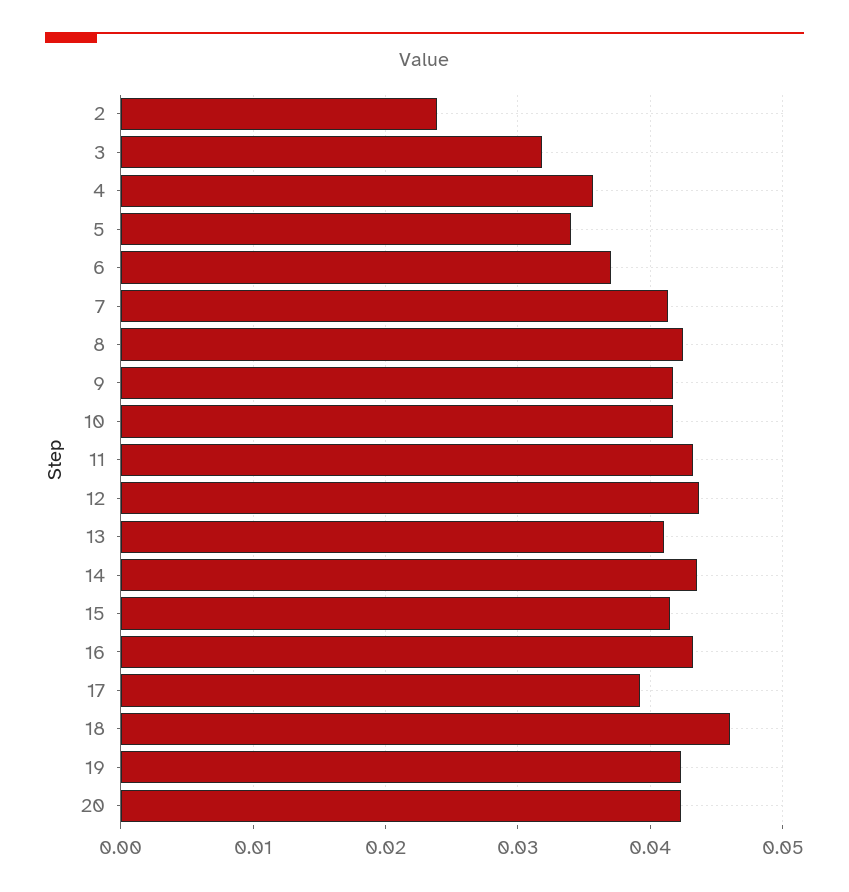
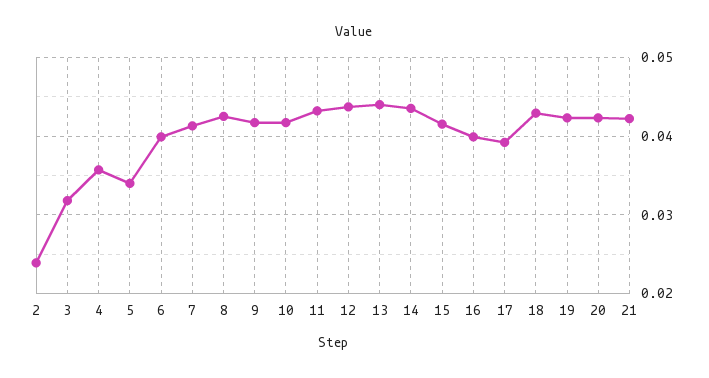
  {
    "2": 0.024,
    "3": 0.032,
    "4": 0.036,
    "5": 0.034,
-   "6": 0.037,
+   "6": 0.04,
    "7": 0.041,
    "8": 0.043,
    "9": 0.042,
    "10": 0.042,
    "11": 0.043,
    "12": 0.044,
-   "13": 0.041,
+   "13": 0.044,
    "14": 0.044,
    "15": 0.042,
-   "16": 0.043,
+   "16": 0.04,
    "17": 0.039,
-   "18": 0.046,
+   "18": 0.043,
    "19": 0.042,
-   "20": 0.042
+   "20": 0.042,
+   "21": 0.042
  }

